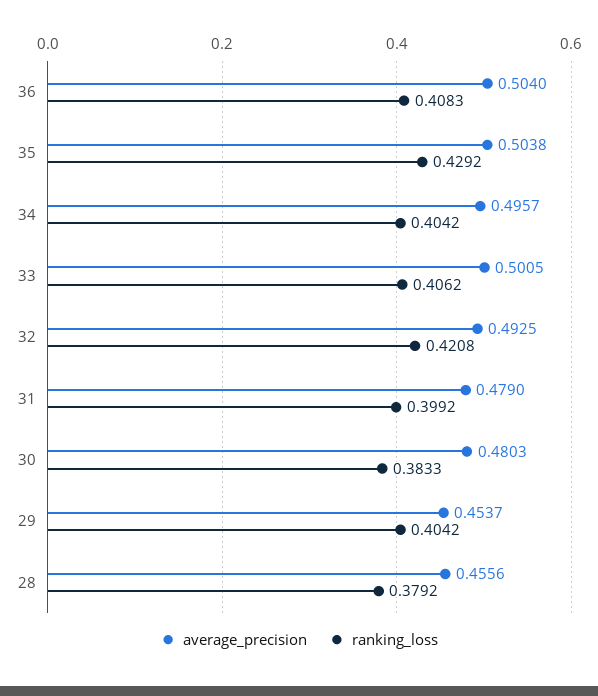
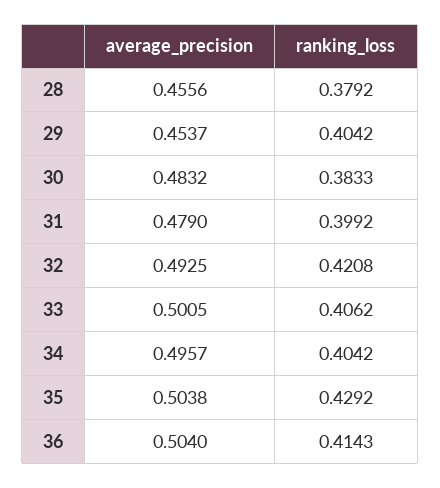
  {
    "average_precision": {
      "36": 0.504,
      "35": 0.5038,
      "34": 0.4957,
      "33": 0.5005,
      "32": 0.4925,
      "31": 0.479,
-     "30": 0.4803,
+     "30": 0.4832,
      "29": 0.4537,
      "28": 0.4556
    },
    "ranking_loss": {
-     "36": 0.4083,
+     "36": 0.4143,
      "35": 0.4292,
      "34": 0.4042,
      "33": 0.4062,
      "32": 0.4208,
      "31": 0.3992,
      "30": 0.3833,
      "29": 0.4042,
      "28": 0.3792
    }
  }

